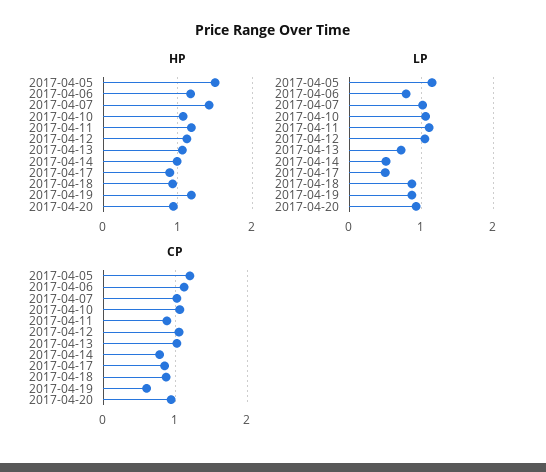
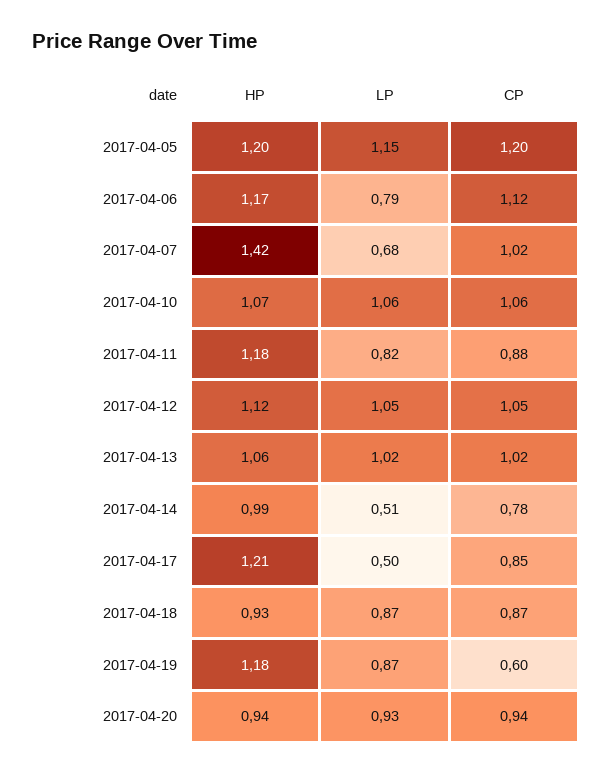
  {
    "HP": {
-     "2017-04-05": 1.5,
+     "2017-04-05": 1.2,
      "2017-04-06": 1.17,
      "2017-04-07": 1.42,
      "2017-04-10": 1.07,
      "2017-04-11": 1.18,
      "2017-04-12": 1.12,
      "2017-04-13": 1.06,
      "2017-04-14": 0.99,
-     "2017-04-17": 0.9,
+     "2017-04-17": 1.21,
      "2017-04-18": 0.93,
      "2017-04-19": 1.18,
      "2017-04-20": 0.94
    },
    "LP": {
      "2017-04-05": 1.15,
      "2017-04-06": 0.79,
-     "2017-04-07": 1,
+     "2017-04-07": 0.68,
      "2017-04-10": 1.06,
-     "2017-04-11": 1.1,
+     "2017-04-11": 0.82,
      "2017-04-12": 1.05,
-     "2017-04-13": 0.7,
+     "2017-04-13": 1.02,
      "2017-04-14": 0.51,
      "2017-04-17": 0.5,
      "2017-04-18": 0.87,
      "2017-04-19": 0.87,
      "2017-04-20": 0.93
    },
    "CP": {
      "2017-04-05": 1.2,
      "2017-04-06": 1.12,
      "2017-04-07": 1.02,
      "2017-04-10": 1.06,
      "2017-04-11": 0.88,
      "2017-04-12": 1.05,
      "2017-04-13": 1.02,
      "2017-04-14": 0.78,
      "2017-04-17": 0.85,
      "2017-04-18": 0.87,
      "2017-04-19": 0.6,
      "2017-04-20": 0.94
    }
  }

